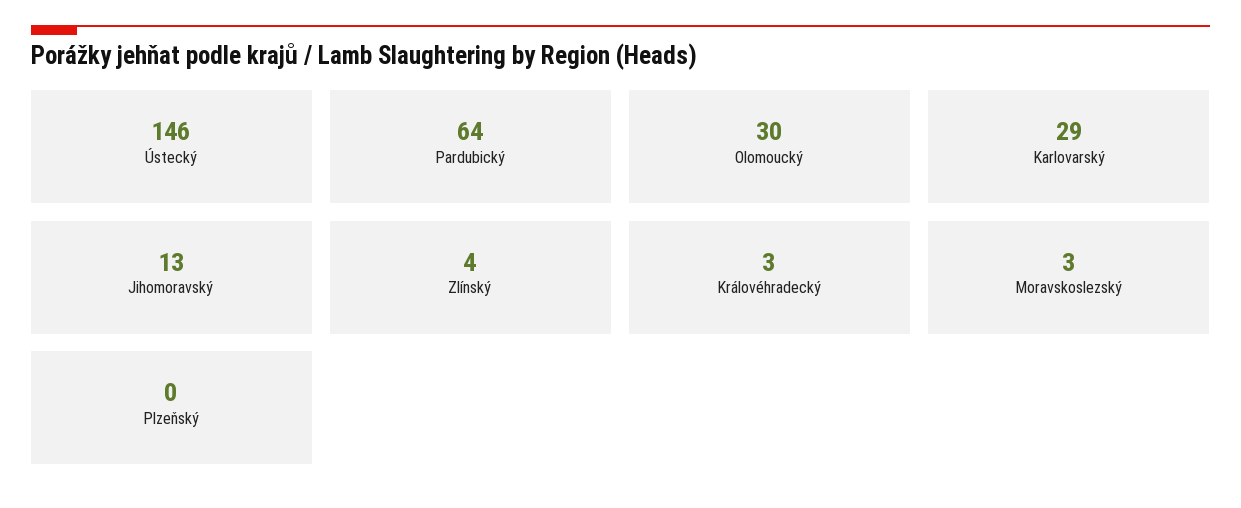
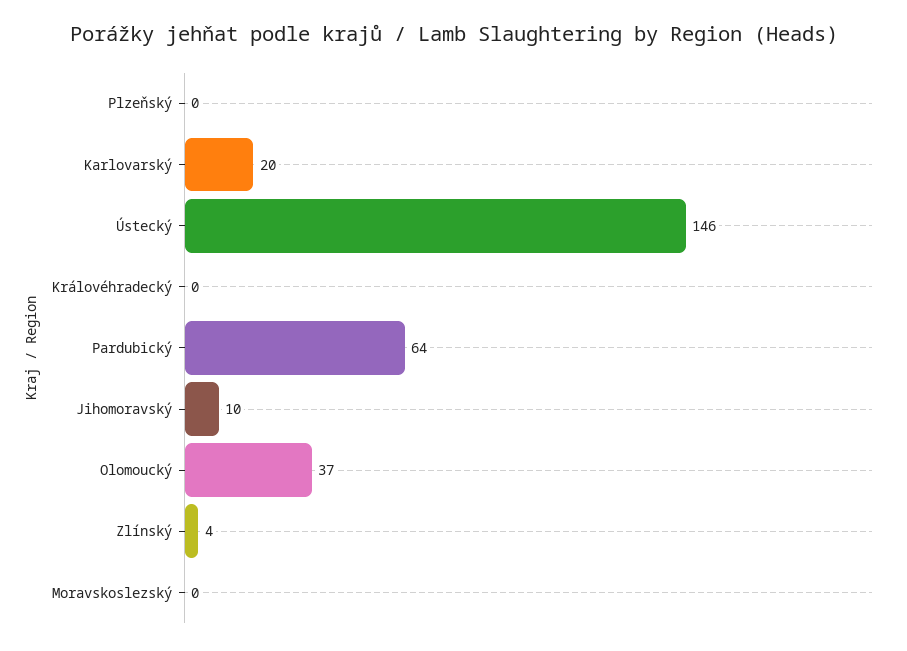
  {
    "Ústecký": 146,
    "Pardubický": 64,
-   "Olomoucký": 30,
+   "Olomoucký": 37,
-   "Karlovarský": 29,
+   "Karlovarský": 20,
-   "Jihomoravský": 13,
+   "Jihomoravský": 10,
    "Zlínský": 4,
-   "Královéhradecký": 3,
+   "Královéhradecký": 0,
-   "Moravskoslezský": 3,
+   "Moravskoslezský": 0,
    "Plzeňský": 0
  }

